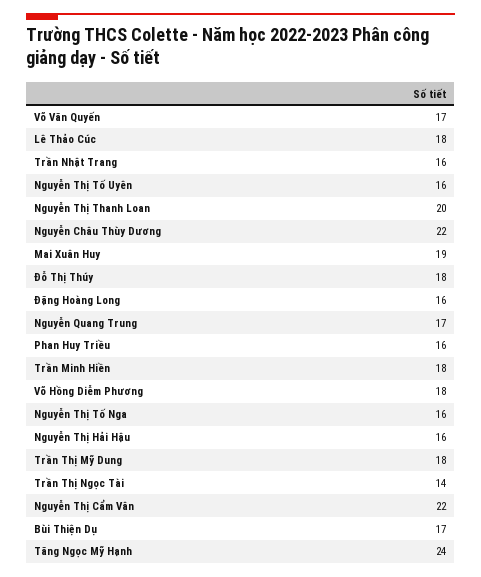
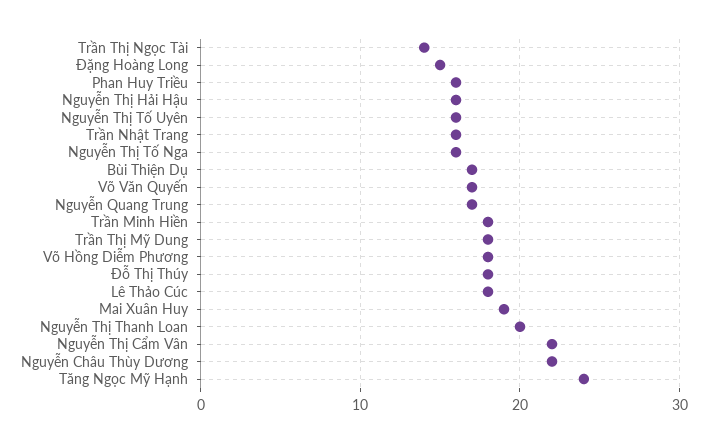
  {
    "Võ Văn Quyến": 17,
    "Lê Thảo Cúc": 18,
    "Trần Nhật Trang": 16,
    "Nguyễn Thị Tố Uyên": 16,
    "Nguyễn Thị Thanh Loan": 20,
    "Nguyễn Châu Thùy Dương": 22,
    "Mai Xuân Huy": 19,
    "Đỗ Thị Thúy": 18,
-   "Đặng Hoàng Long": 16,
+   "Đặng Hoàng Long": 15,
    "Nguyễn Quang Trung": 17,
    "Phan Huy Triều": 16,
    "Trần Minh Hiền": 18,
    "Võ Hồng Diễm Phương": 18,
    "Nguyễn Thị Tố Nga": 16,
    "Nguyễn Thị Hải Hậu": 16,
    "Trần Thị Mỹ Dung": 18,
    "Trần Thị Ngọc Tài": 14,
    "Nguyễn Thị Cẩm Vân": 22,
    "Bùi Thiện Dụ": 17,
    "Tăng Ngọc Mỹ Hạnh": 24
  }

